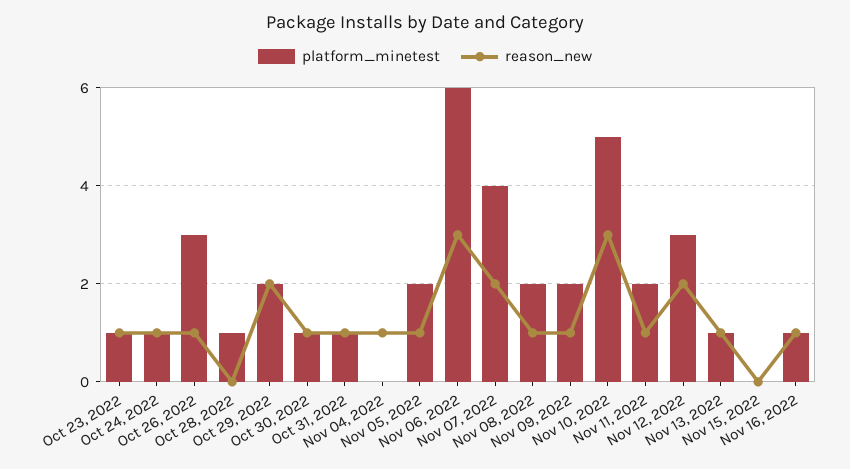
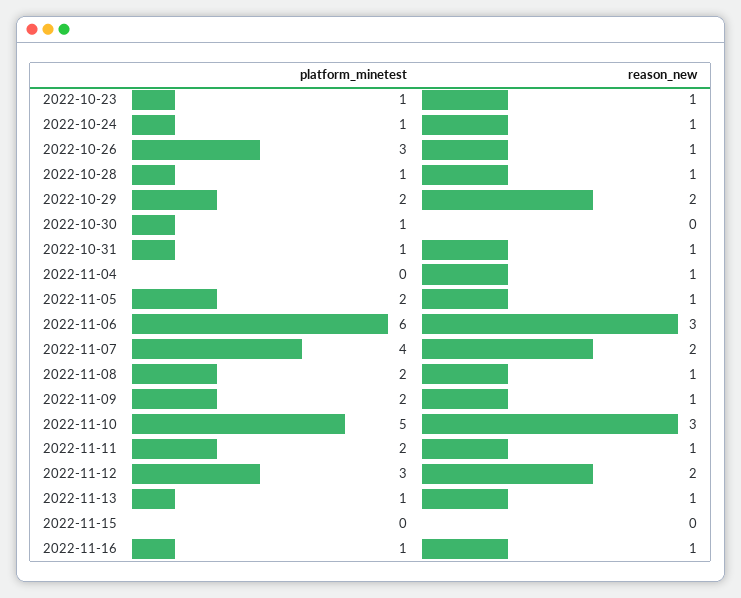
  {
    "platform_minetest": {
      "Oct 23, 2022": 1,
      "Oct 24, 2022": 1,
      "Oct 26, 2022": 3,
      "Oct 28, 2022": 1,
      "Oct 29, 2022": 2,
      "Oct 30, 2022": 1,
      "Oct 31, 2022": 1,
      "Nov 04, 2022": 0,
      "Nov 05, 2022": 2,
      "Nov 06, 2022": 6,
      "Nov 07, 2022": 4,
      "Nov 08, 2022": 2,
      "Nov 09, 2022": 2,
      "Nov 10, 2022": 5,
      "Nov 11, 2022": 2,
      "Nov 12, 2022": 3,
      "Nov 13, 2022": 1,
      "Nov 15, 2022": 0,
      "Nov 16, 2022": 1
    },
    "reason_new": {
      "Oct 23, 2022": 1,
      "Oct 24, 2022": 1,
      "Oct 26, 2022": 1,
-     "Oct 28, 2022": 0,
+     "Oct 28, 2022": 1,
      "Oct 29, 2022": 2,
-     "Oct 30, 2022": 1,
+     "Oct 30, 2022": 0,
      "Oct 31, 2022": 1,
      "Nov 04, 2022": 1,
      "Nov 05, 2022": 1,
      "Nov 06, 2022": 3,
      "Nov 07, 2022": 2,
      "Nov 08, 2022": 1,
      "Nov 09, 2022": 1,
      "Nov 10, 2022": 3,
      "Nov 11, 2022": 1,
      "Nov 12, 2022": 2,
      "Nov 13, 2022": 1,
      "Nov 15, 2022": 0,
      "Nov 16, 2022": 1
    }
  }

